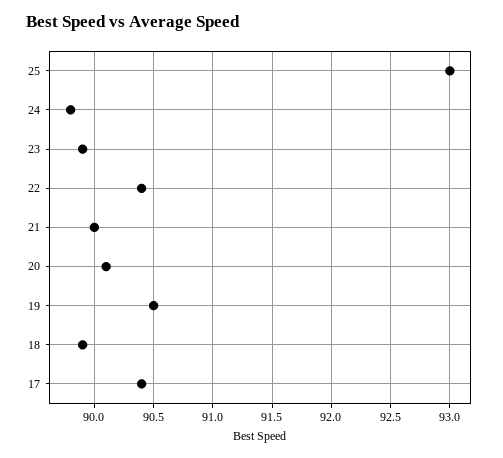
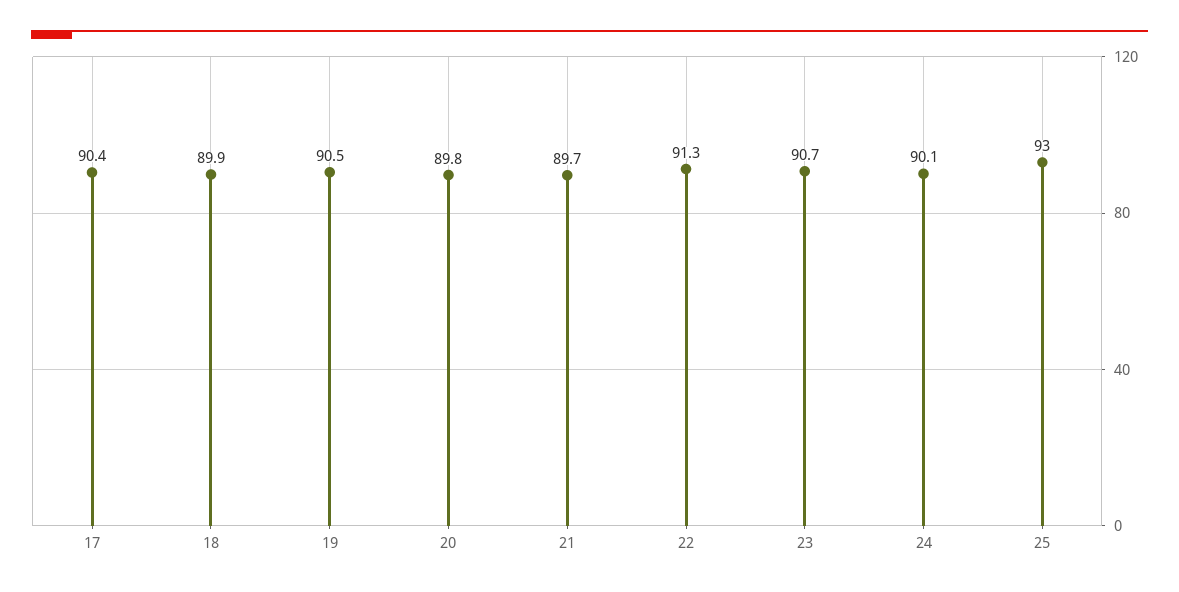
  {
    "25": 93,
-   "24": 89.8,
+   "24": 90.1,
-   "23": 89.9,
+   "23": 90.7,
-   "22": 90.4,
+   "22": 91.3,
-   "21": 90,
+   "21": 89.7,
-   "20": 90.1,
+   "20": 89.8,
    "19": 90.5,
    "18": 89.9,
    "17": 90.4
  }

